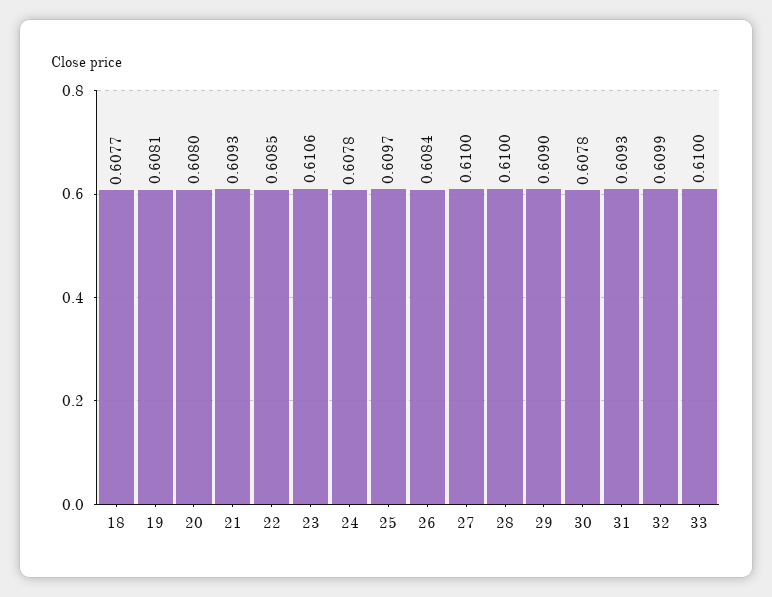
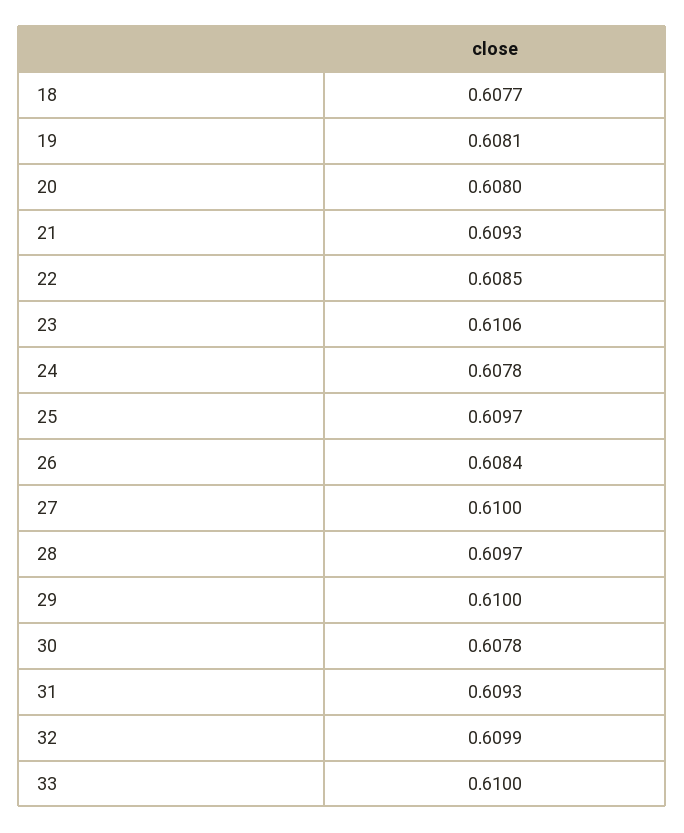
  {
    "18": 0.6077,
    "19": 0.6081,
    "20": 0.608,
    "21": 0.6093,
    "22": 0.6085,
    "23": 0.6106,
    "24": 0.6078,
    "25": 0.6097,
    "26": 0.6084,
    "27": 0.61,
-   "28": 0.61,
+   "28": 0.6097,
-   "29": 0.609,
+   "29": 0.61,
    "30": 0.6078,
    "31": 0.6093,
    "32": 0.6099,
    "33": 0.61
  }

